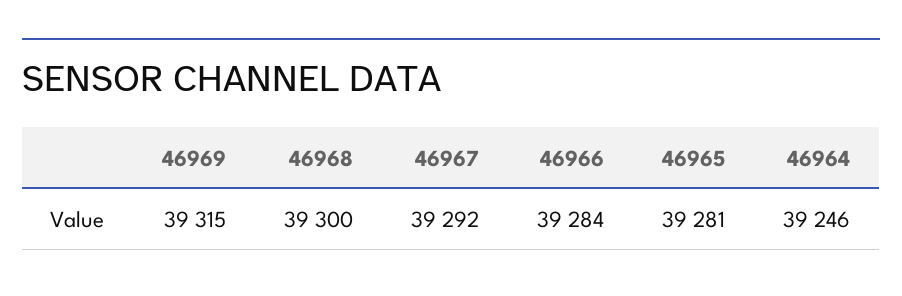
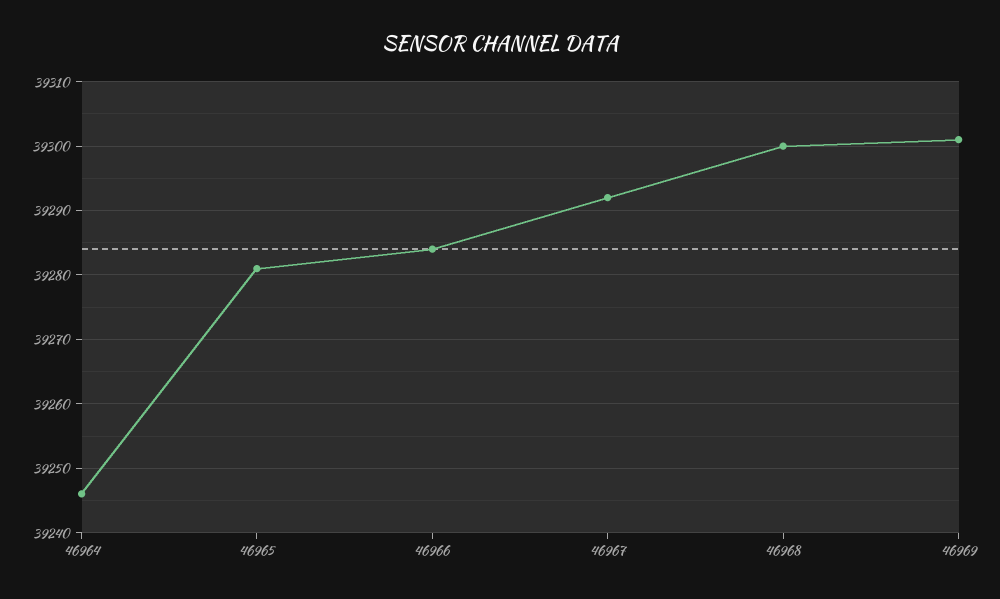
  {
-   "46969": 39315,
+   "46969": 39301,
    "46968": 39300,
    "46967": 39292,
    "46966": 39284,
    "46965": 39281,
    "46964": 39246
  }

